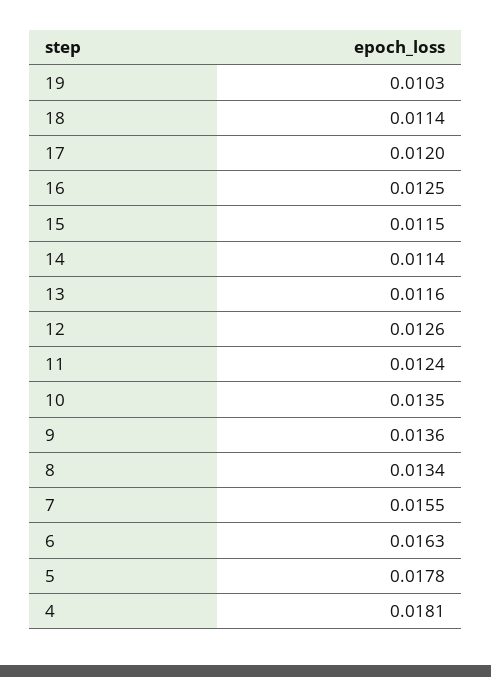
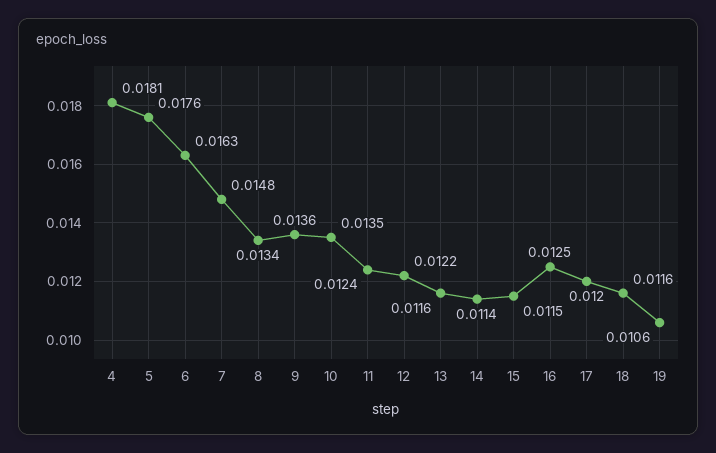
  {
-   "19": 0.0103,
+   "19": 0.0106,
-   "18": 0.0114,
+   "18": 0.0116,
    "17": 0.012,
    "16": 0.0125,
    "15": 0.0115,
    "14": 0.0114,
    "13": 0.0116,
-   "12": 0.0126,
+   "12": 0.0122,
    "11": 0.0124,
    "10": 0.0135,
    "9": 0.0136,
    "8": 0.0134,
-   "7": 0.0155,
+   "7": 0.0148,
    "6": 0.0163,
-   "5": 0.0178,
+   "5": 0.0176,
    "4": 0.0181
  }

